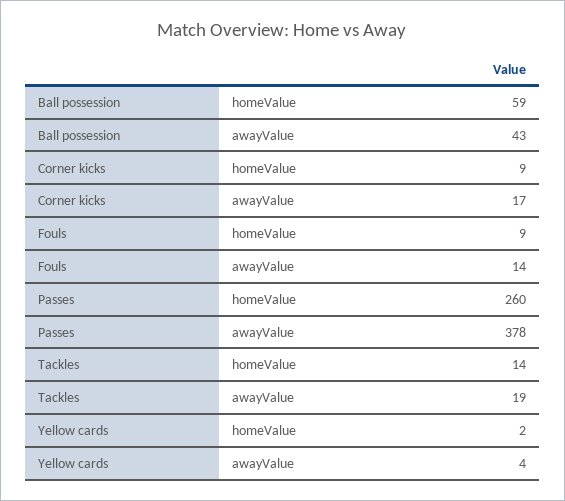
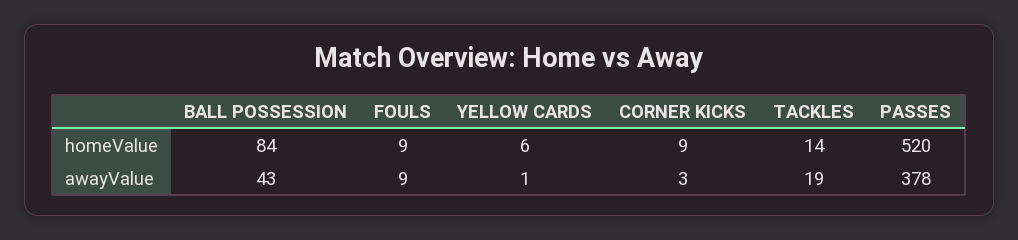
  {
    "Ball possession": {
-     "homeValue": 59,
+     "homeValue": 84,
      "awayValue": 43
    },
    "Corner kicks": {
      "homeValue": 9,
-     "awayValue": 17
+     "awayValue": 3
    },
    "Fouls": {
      "homeValue": 9,
-     "awayValue": 14
+     "awayValue": 9
    },
    "Passes": {
-     "homeValue": 260,
+     "homeValue": 520,
      "awayValue": 378
    },
    "Tackles": {
      "homeValue": 14,
      "awayValue": 19
    },
    "Yellow cards": {
-     "homeValue": 2,
+     "homeValue": 6,
-     "awayValue": 4
+     "awayValue": 1
    }
  }

